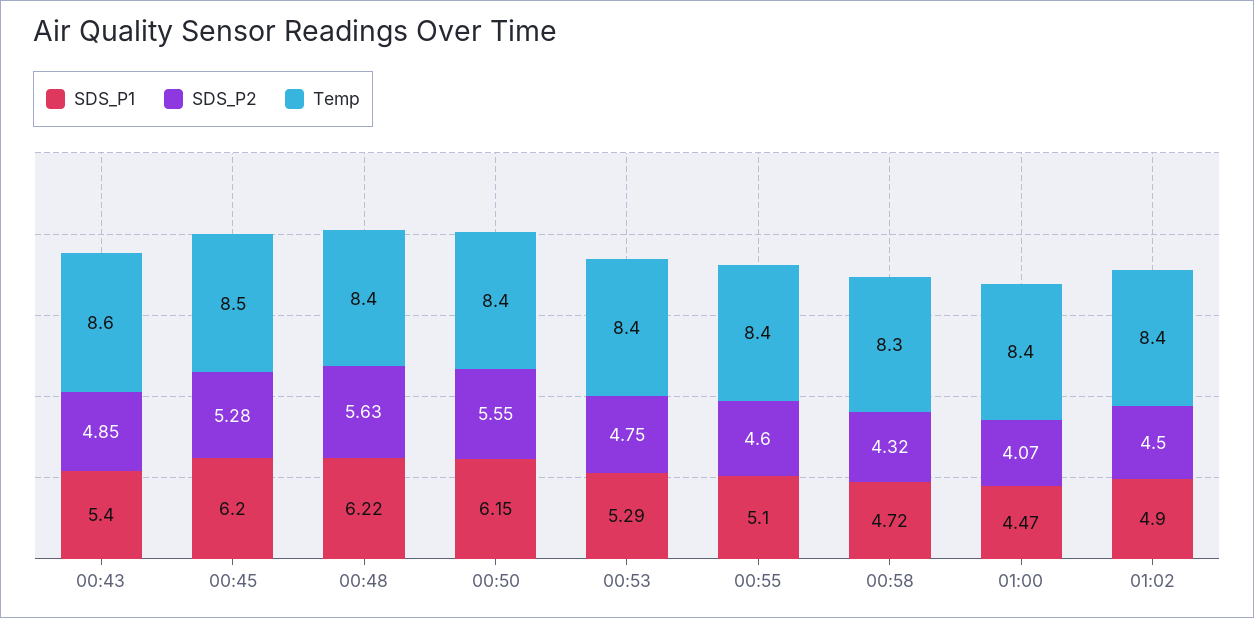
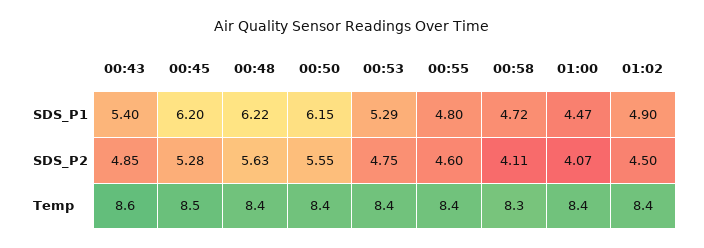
  {
    "SDS_P1": {
      "00:43": 5.4,
      "00:45": 6.2,
      "00:48": 6.22,
      "00:50": 6.15,
      "00:53": 5.29,
-     "00:55": 5.1,
+     "00:55": 4.8,
      "00:58": 4.72,
      "01:00": 4.47,
      "01:02": 4.9
    },
    "SDS_P2": {
      "00:43": 4.85,
      "00:45": 5.28,
      "00:48": 5.63,
      "00:50": 5.55,
      "00:53": 4.75,
      "00:55": 4.6,
-     "00:58": 4.32,
+     "00:58": 4.11,
      "01:00": 4.07,
      "01:02": 4.5
    },
    "Temp": {
      "00:43": 8.6,
      "00:45": 8.5,
      "00:48": 8.4,
      "00:50": 8.4,
      "00:53": 8.4,
      "00:55": 8.4,
      "00:58": 8.3,
      "01:00": 8.4,
      "01:02": 8.4
    }
  }

